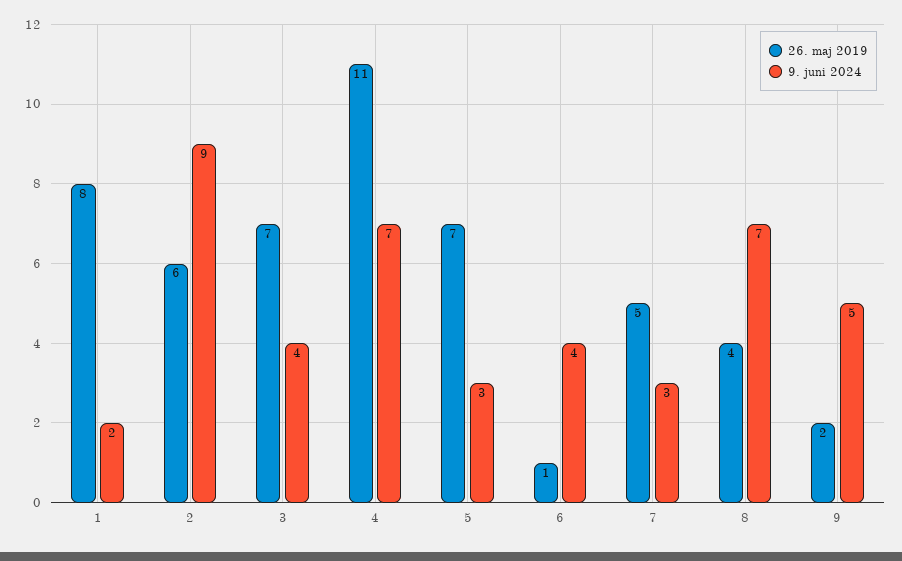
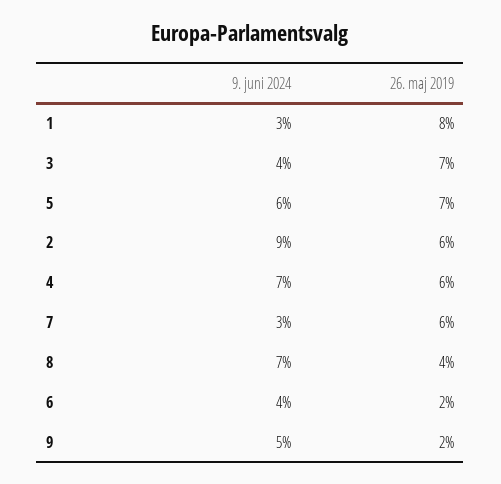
  {
    "26. maj 2019": {
      "1": 8,
      "2": 6,
      "3": 7,
-     "4": 11,
+     "4": 6,
      "5": 7,
-     "6": 1,
+     "6": 2,
-     "7": 5,
+     "7": 6,
      "8": 4,
      "9": 2
    },
    "9. juni 2024": {
-     "1": 2,
+     "1": 3,
      "2": 9,
      "3": 4,
      "4": 7,
-     "5": 3,
+     "5": 6,
      "6": 4,
      "7": 3,
      "8": 7,
      "9": 5
    }
  }

